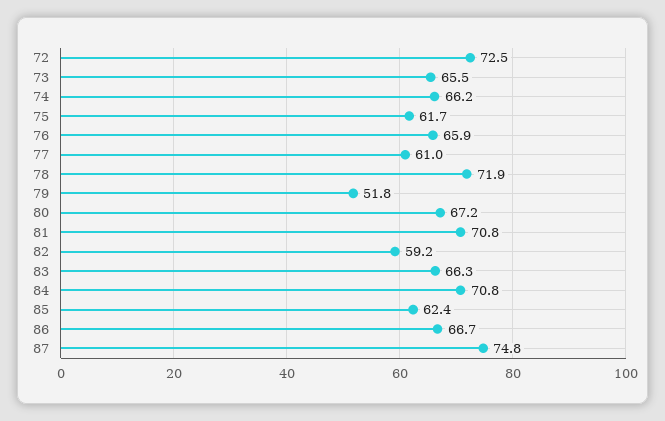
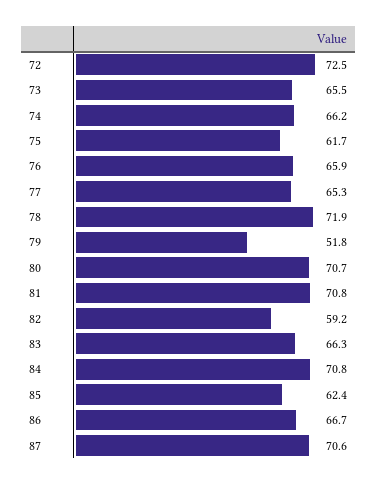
  {
    "72": 72.5,
    "73": 65.5,
    "74": 66.2,
    "75": 61.7,
    "76": 65.9,
-   "77": 61,
+   "77": 65.3,
    "78": 71.9,
    "79": 51.8,
-   "80": 67.2,
+   "80": 70.7,
    "81": 70.8,
    "82": 59.2,
    "83": 66.3,
    "84": 70.8,
    "85": 62.4,
    "86": 66.7,
-   "87": 74.8
+   "87": 70.6
  }

